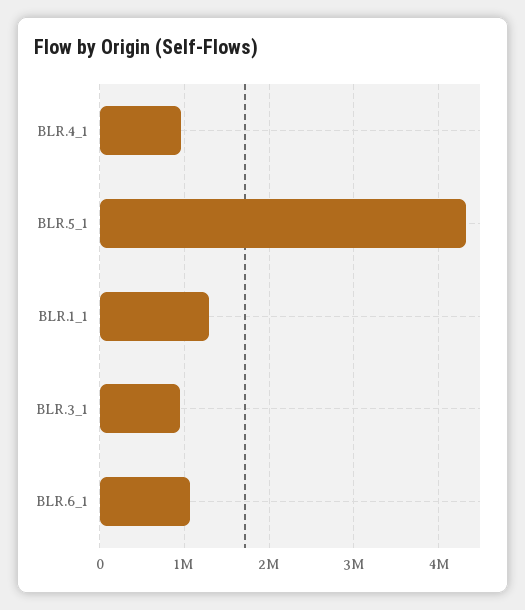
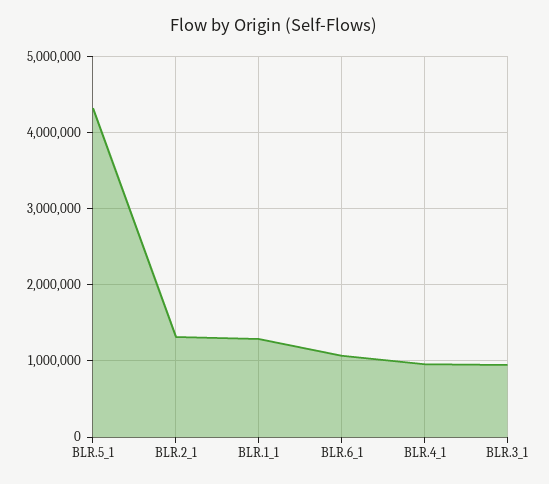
  {
    "BLR.4_1": 1000000,
    "BLR.5_1": 4300000,
    "BLR.1_1": 1300000,
    "BLR.3_1": 900000,
-   "BLR.6_1": 1100000
+   "BLR.6_1": 1100000,
+   "BLR.2_1": 1300000
  }

